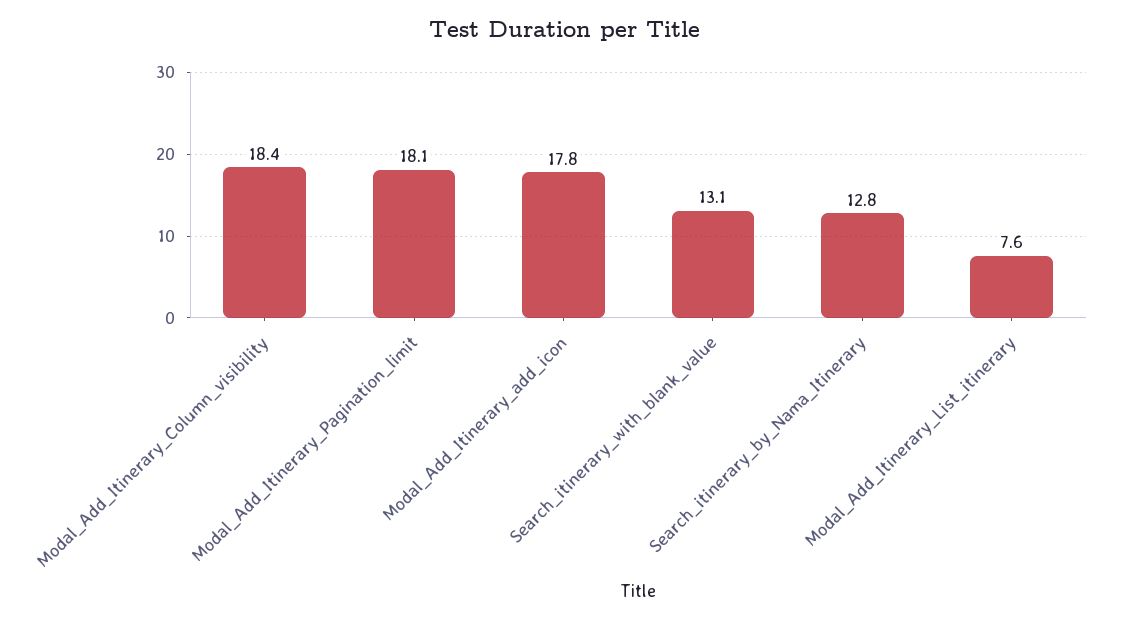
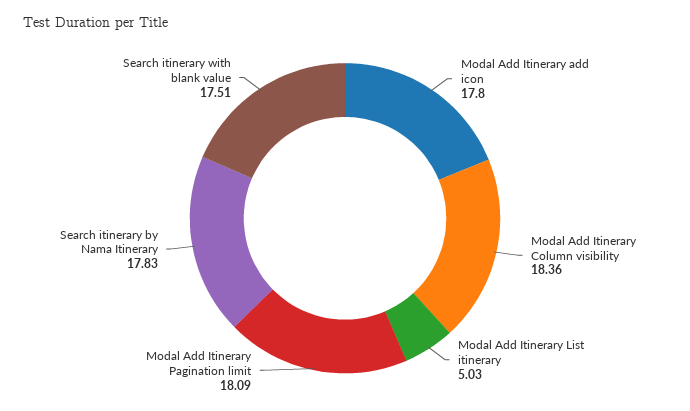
  {
    "Modal_Add_Itinerary_Column_visibility": 18.36,
    "Modal_Add_Itinerary_Pagination_limit": 18.09,
    "Modal_Add_Itinerary_add_icon": 17.8,
-   "Search_itinerary_with_blank_value": 13.1,
+   "Search_itinerary_with_blank_value": 17.51,
-   "Search_itinerary_by_Nama_Itinerary": 12.8,
+   "Search_itinerary_by_Nama_Itinerary": 17.83,
-   "Modal_Add_Itinerary_List_itinerary": 7.6
+   "Modal_Add_Itinerary_List_itinerary": 5.03
  }

